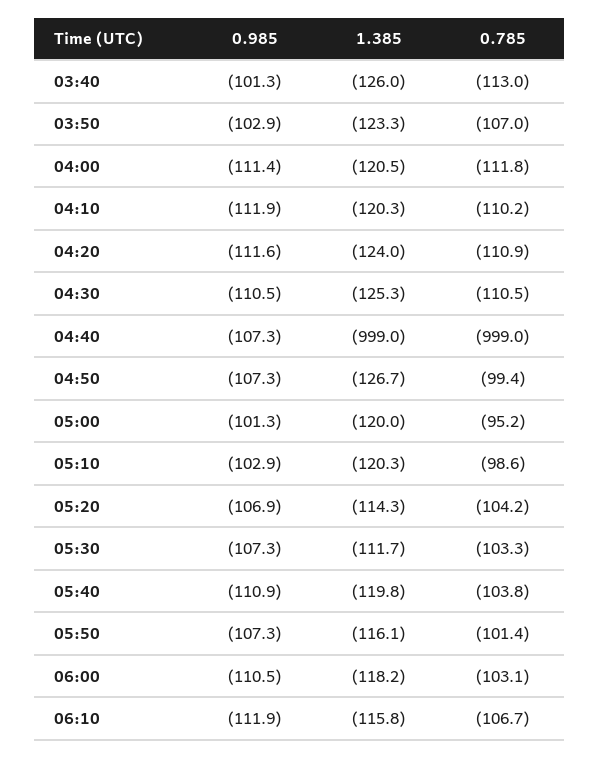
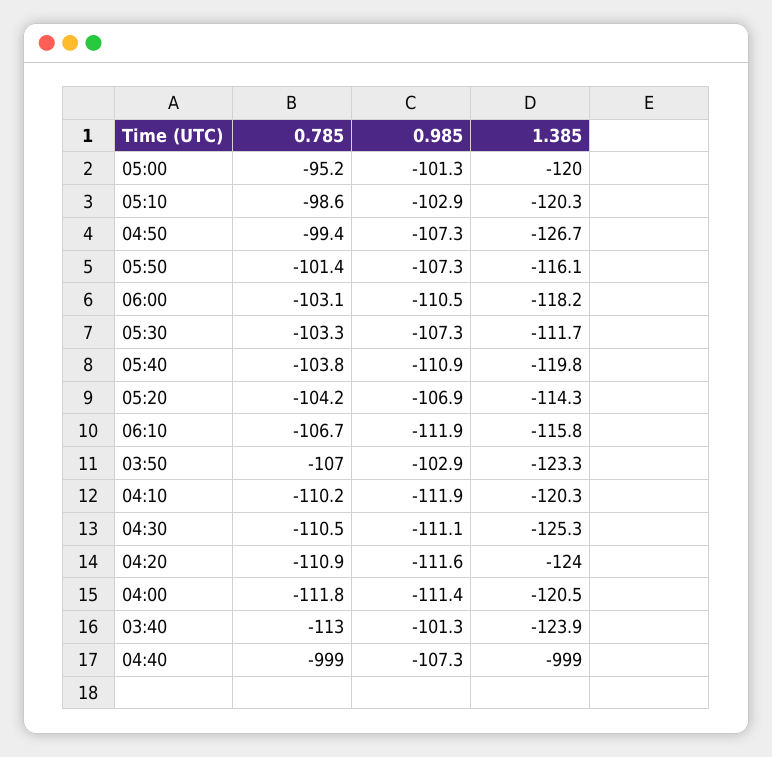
  {
    "0.985": {
      "03:40": -101.3,
      "03:50": -102.9,
      "04:00": -111.4,
      "04:10": -111.9,
      "04:20": -111.6,
-     "04:30": -110.5,
+     "04:30": -111.1,
      "04:40": -107.3,
      "04:50": -107.3,
      "05:00": -101.3,
      "05:10": -102.9,
      "05:20": -106.9,
      "05:30": -107.3,
      "05:40": -110.9,
      "05:50": -107.3,
      "06:00": -110.5,
      "06:10": -111.9
    },
    "1.385": {
-     "03:40": -126,
+     "03:40": -123.9,
      "03:50": -123.3,
      "04:00": -120.5,
      "04:10": -120.3,
      "04:20": -124,
      "04:30": -125.3,
      "04:40": -999,
      "04:50": -126.7,
      "05:00": -120,
      "05:10": -120.3,
      "05:20": -114.3,
      "05:30": -111.7,
      "05:40": -119.8,
      "05:50": -116.1,
      "06:00": -118.2,
      "06:10": -115.8
    },
    "0.785": {
      "03:40": -113,
      "03:50": -107,
      "04:00": -111.8,
      "04:10": -110.2,
      "04:20": -110.9,
      "04:30": -110.5,
      "04:40": -999,
      "04:50": -99.4,
      "05:00": -95.2,
      "05:10": -98.6,
      "05:20": -104.2,
      "05:30": -103.3,
      "05:40": -103.8,
      "05:50": -101.4,
      "06:00": -103.1,
      "06:10": -106.7
    }
  }

